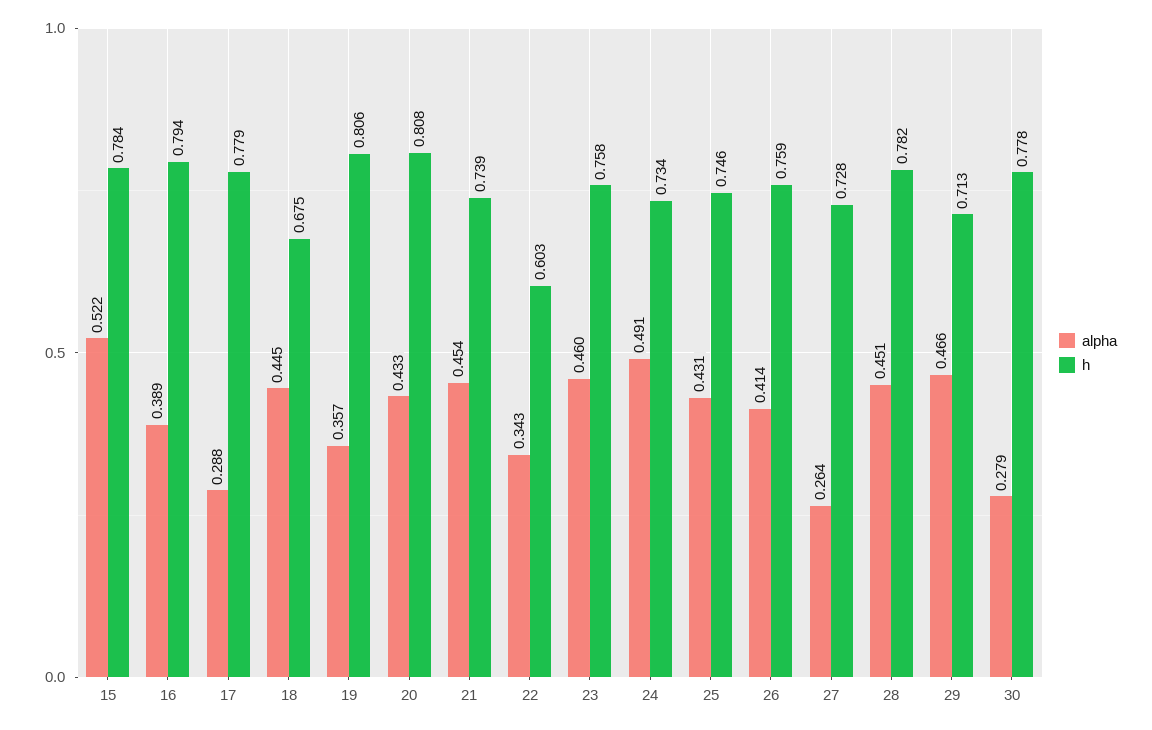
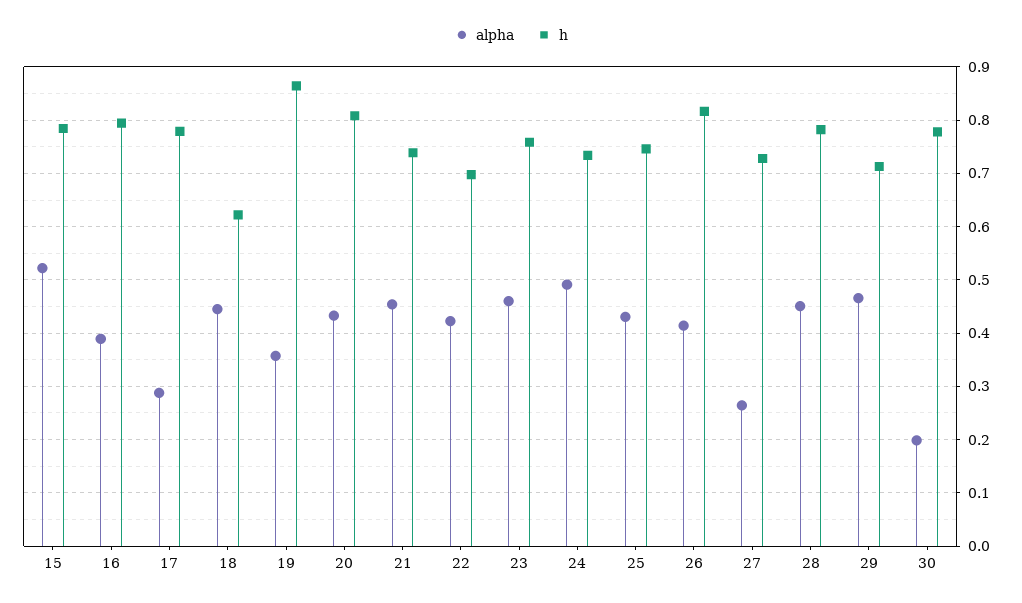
  {
    "alpha": {
      "15": 0.522,
      "16": 0.389,
      "17": 0.288,
      "18": 0.445,
      "19": 0.357,
      "20": 0.433,
      "21": 0.454,
-     "22": 0.343,
+     "22": 0.42,
      "23": 0.46,
      "24": 0.491,
      "25": 0.431,
      "26": 0.414,
      "27": 0.264,
      "28": 0.451,
      "29": 0.466,
-     "30": 0.279
+     "30": 0.2
    },
    "h": {
      "15": 0.784,
      "16": 0.794,
      "17": 0.779,
-     "18": 0.675,
+     "18": 0.62,
-     "19": 0.806,
+     "19": 0.86,
      "20": 0.808,
      "21": 0.739,
-     "22": 0.603,
+     "22": 0.7,
      "23": 0.758,
      "24": 0.734,
      "25": 0.746,
-     "26": 0.759,
+     "26": 0.82,
      "27": 0.728,
      "28": 0.782,
      "29": 0.713,
      "30": 0.778
    }
  }

